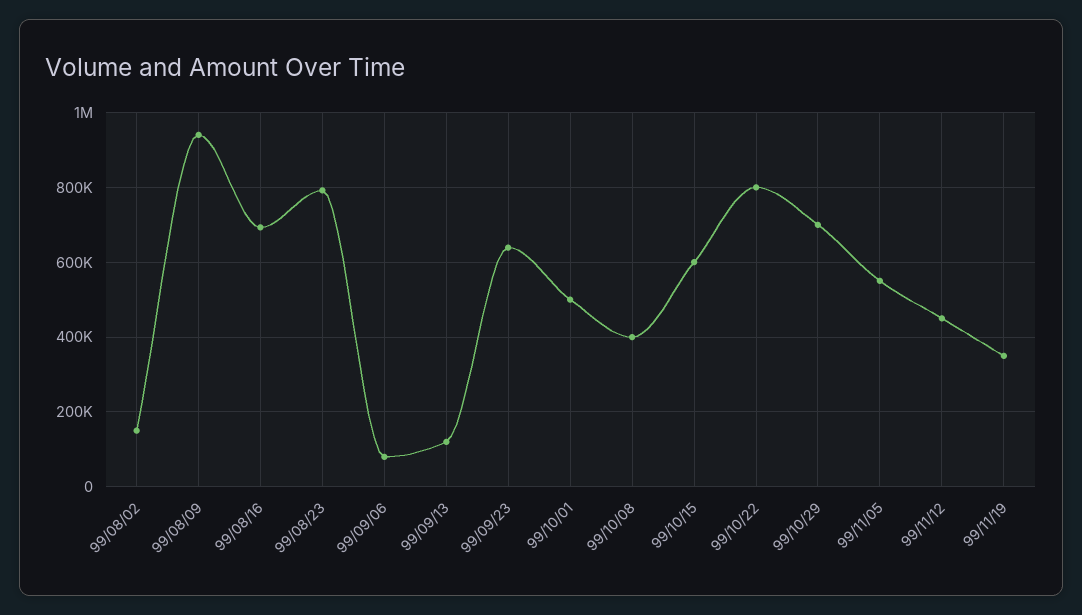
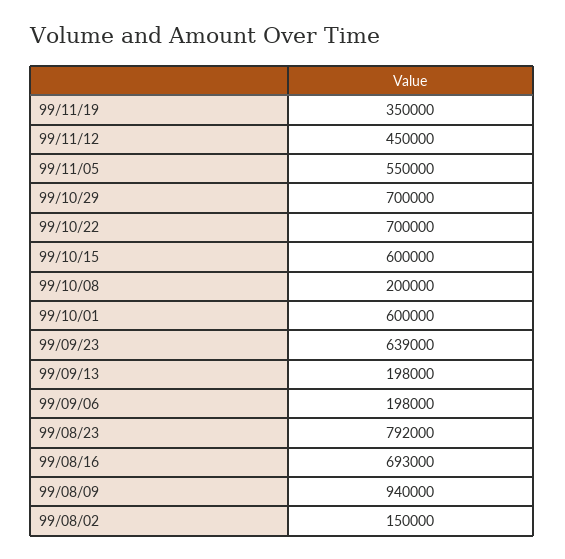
  {
    "99/08/02": 150000,
    "99/08/09": 940000,
    "99/08/16": 693000,
    "99/08/23": 792000,
-   "99/09/06": 80000,
+   "99/09/06": 198000,
-   "99/09/13": 120000,
+   "99/09/13": 198000,
    "99/09/23": 639000,
-   "99/10/01": 500000,
+   "99/10/01": 600000,
-   "99/10/08": 400000,
+   "99/10/08": 200000,
    "99/10/15": 600000,
-   "99/10/22": 800000,
+   "99/10/22": 700000,
    "99/10/29": 700000,
    "99/11/05": 550000,
    "99/11/12": 450000,
    "99/11/19": 350000
  }

